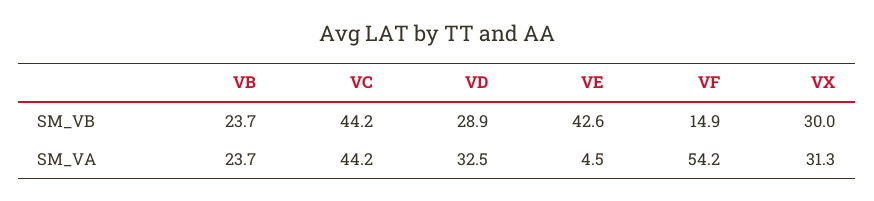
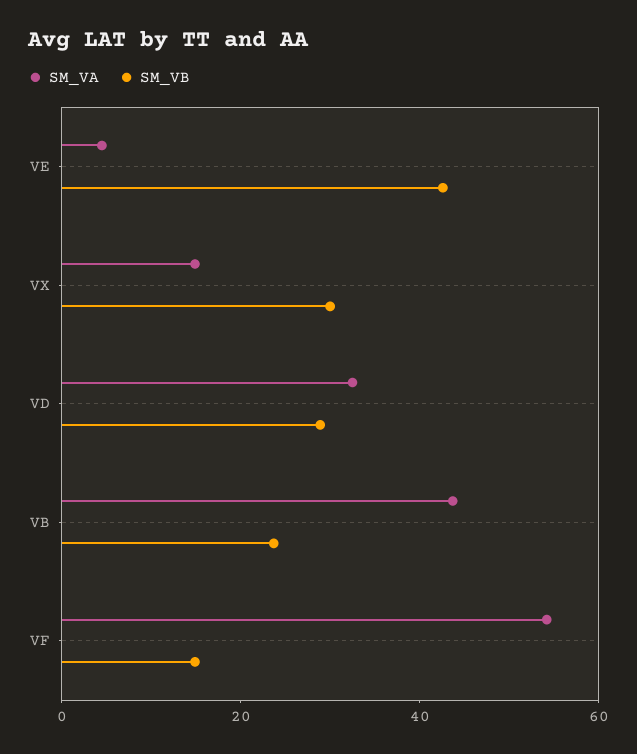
  {
    "SM_VB": {
      "VB": 23.7,
-     "VC": 44.2,
      "VD": 28.9,
      "VE": 42.6,
      "VF": 14.9,
      "VX": 30
    },
    "SM_VA": {
-     "VB": 23.7,
+     "VB": 45,
-     "VC": 44.2,
      "VD": 32.5,
      "VE": 4.5,
      "VF": 54.2,
-     "VX": 31.3
+     "VX": 15
    }
  }

